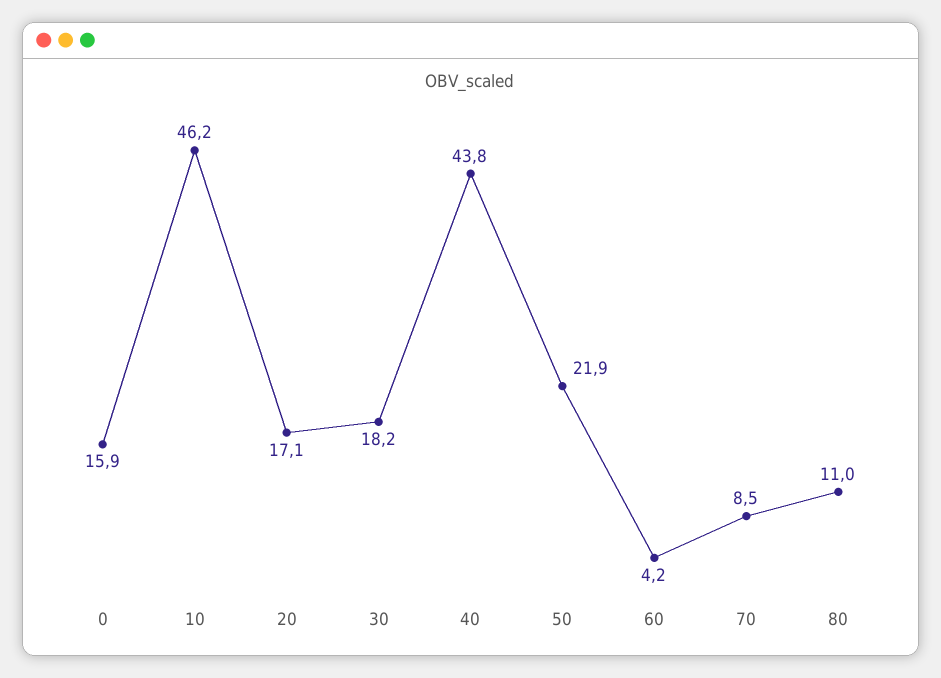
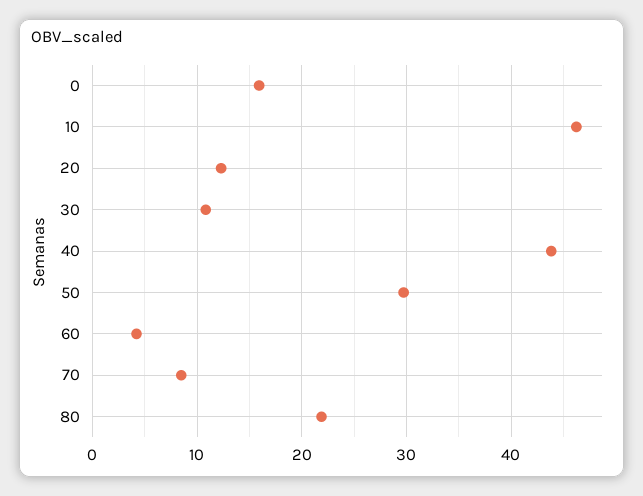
  {
    "0": 15.9,
    "10": 46.2,
-   "20": 17.1,
+   "20": 12,
-   "30": 18.2,
+   "30": 11,
    "40": 43.8,
-   "50": 21.9,
+   "50": 30,
    "60": 4.2,
    "70": 8.5,
-   "80": 11
+   "80": 22
  }

